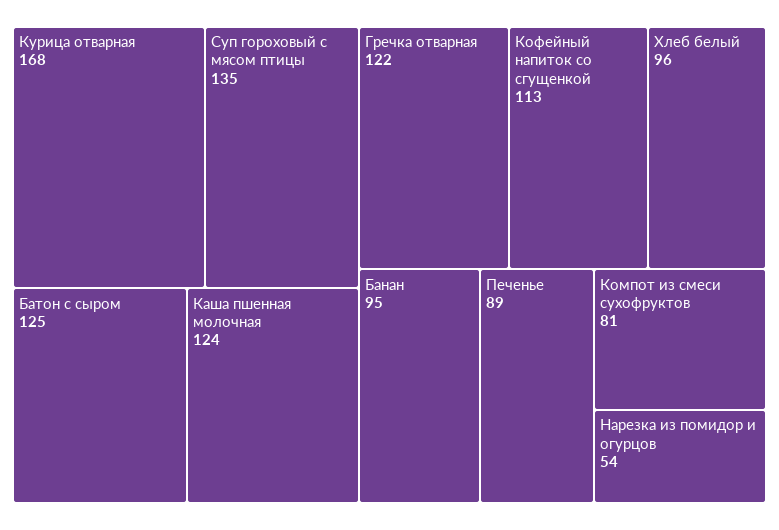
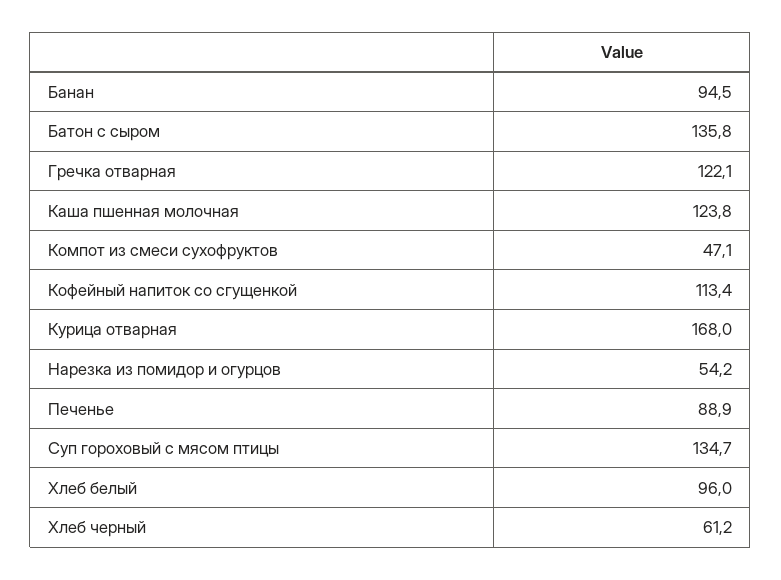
  {
    "Курица отварная": 168,
    "Суп гороховый с мясом птицы": 134.7,
-   "Батон с сыром": 125,
+   "Батон с сыром": 135.8,
    "Каша пшенная молочная": 123.8,
    "Гречка отварная": 122.1,
    "Кофейный напиток со сгущенкой": 113.4,
    "Хлеб белый": 96,
    "Банан": 94.5,
    "Печенье": 88.9,
-   "Компот из смеси сухофруктов": 81,
+   "Компот из смеси сухофруктов": 47.1,
-   "Нарезка из помидор и огурцов": 54.2
+   "Нарезка из помидор и огурцов": 54.2,
+   "Хлеб черный": 61.2
  }

